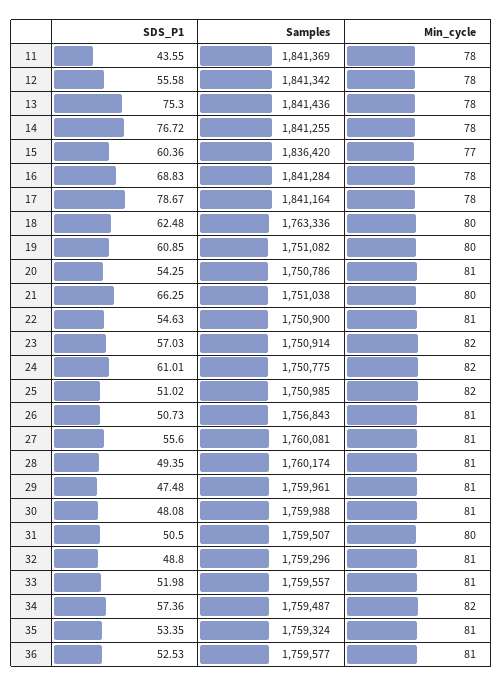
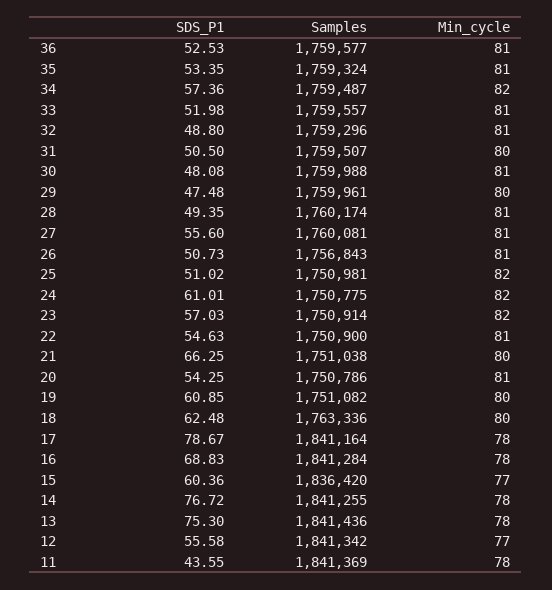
  {
    "SDS_P1": {
      "11": 43.55,
      "12": 55.58,
      "13": 75.3,
      "14": 76.72,
      "15": 60.36,
      "16": 68.83,
      "17": 78.67,
      "18": 62.48,
      "19": 60.85,
      "20": 54.25,
      "21": 66.25,
      "22": 54.63,
      "23": 57.03,
      "24": 61.01,
      "25": 51.02,
      "26": 50.73,
      "27": 55.6,
      "28": 49.35,
      "29": 47.48,
      "30": 48.08,
      "31": 50.5,
      "32": 48.8,
      "33": 51.98,
      "34": 57.36,
      "35": 53.35,
      "36": 52.53
    },
    "Samples": {
      "11": 1841369,
      "12": 1841342,
      "13": 1841436,
      "14": 1841255,
      "15": 1836420,
      "16": 1841284,
      "17": 1841164,
      "18": 1763336,
      "19": 1751082,
      "20": 1750786,
      "21": 1751038,
      "22": 1750900,
      "23": 1750914,
      "24": 1750775,
-     "25": 1750985,
+     "25": 1750981,
      "26": 1756843,
      "27": 1760081,
      "28": 1760174,
      "29": 1759961,
      "30": 1759988,
      "31": 1759507,
      "32": 1759296,
      "33": 1759557,
      "34": 1759487,
      "35": 1759324,
      "36": 1759577
    },
    "Min_cycle": {
      "11": 78,
-     "12": 78,
+     "12": 77,
      "13": 78,
      "14": 78,
      "15": 77,
      "16": 78,
      "17": 78,
      "18": 80,
      "19": 80,
      "20": 81,
      "21": 80,
      "22": 81,
      "23": 82,
      "24": 82,
      "25": 82,
      "26": 81,
      "27": 81,
      "28": 81,
-     "29": 81,
+     "29": 80,
      "30": 81,
      "31": 80,
      "32": 81,
      "33": 81,
      "34": 82,
      "35": 81,
      "36": 81
    }
  }

